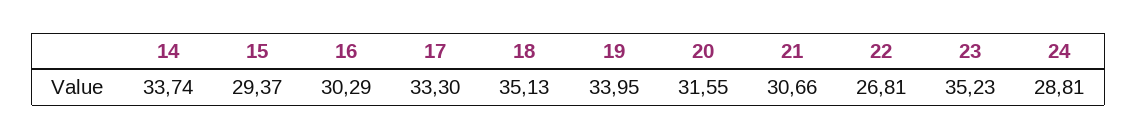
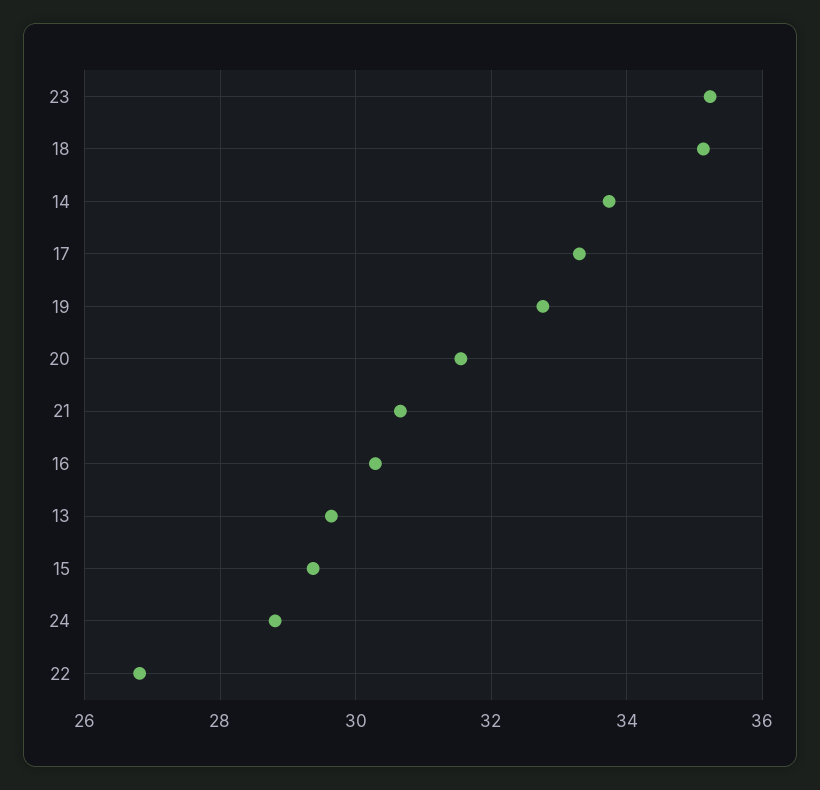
  {
    "14": 33.74,
    "15": 29.37,
    "16": 30.29,
    "17": 33.3,
    "18": 35.13,
-   "19": 33.95,
+   "19": 32.8,
    "20": 31.55,
    "21": 30.66,
    "22": 26.81,
    "23": 35.23,
-   "24": 28.81
+   "24": 28.81,
+   "13": 29.6
  }

